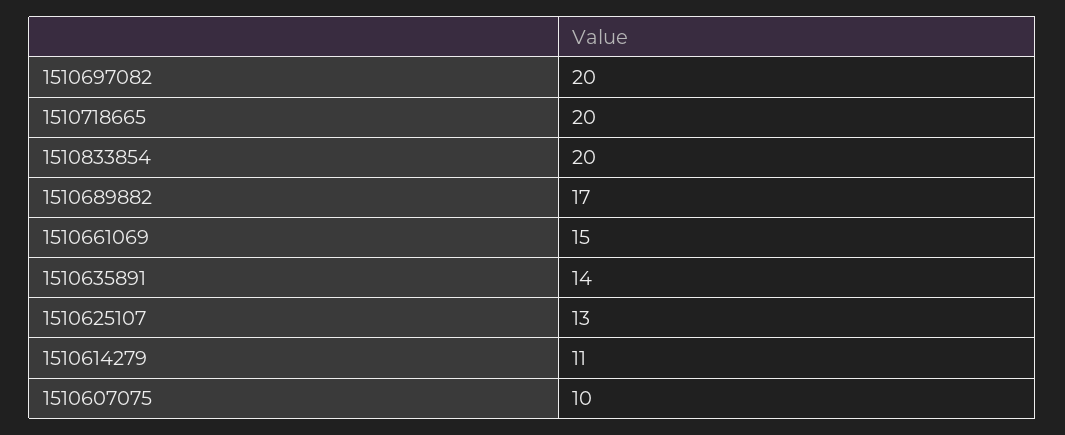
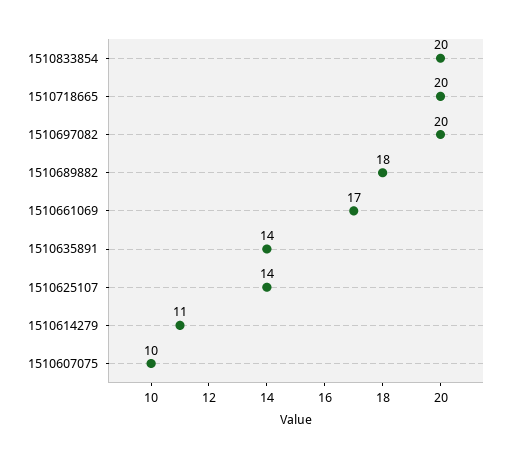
  {
    "1510697082": 20,
    "1510718665": 20,
    "1510833854": 20,
-   "1510689882": 17,
+   "1510689882": 18,
-   "1510661069": 15,
+   "1510661069": 17,
    "1510635891": 14,
-   "1510625107": 13,
+   "1510625107": 14,
    "1510614279": 11,
    "1510607075": 10
  }

